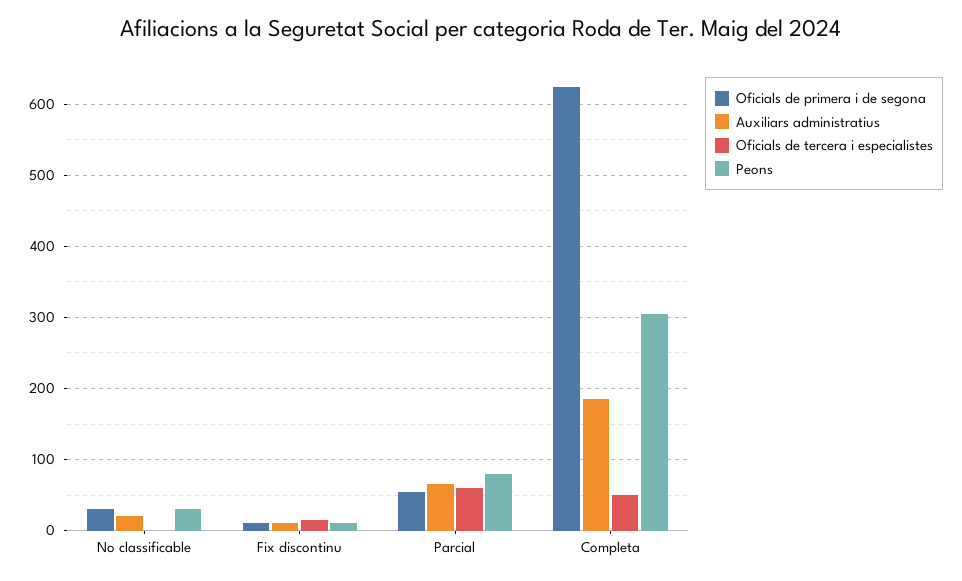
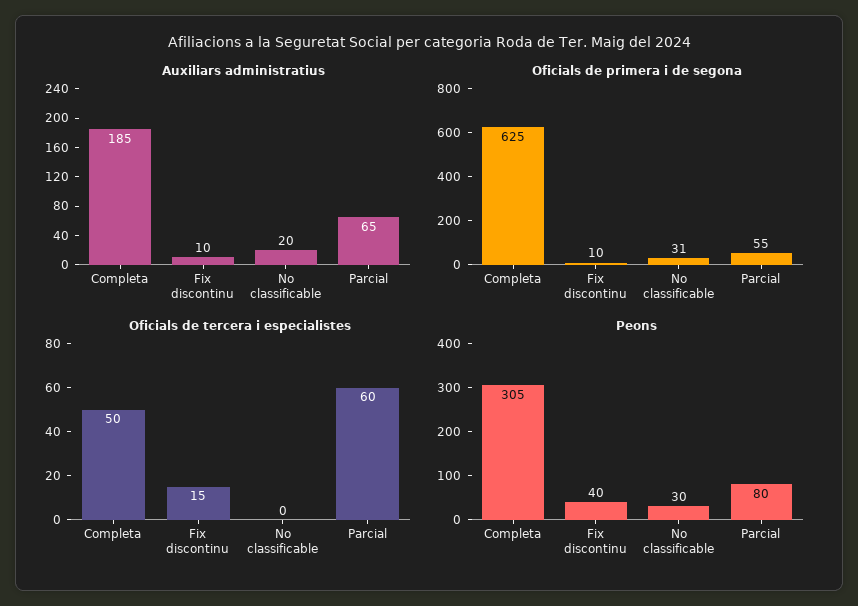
  {
    "Oficials de primera i de segona": {
      "No classificable": 31,
      "Fix discontinu": 10,
      "Parcial": 55,
      "Completa": 625
    },
    "Auxiliars administratius": {
      "No classificable": 20,
      "Fix discontinu": 10,
      "Parcial": 65,
      "Completa": 185
    },
    "Oficials de tercera i especialistes": {
      "No classificable": 0,
      "Fix discontinu": 15,
      "Parcial": 60,
      "Completa": 50
    },
    "Peons": {
      "No classificable": 30,
-     "Fix discontinu": 10,
+     "Fix discontinu": 40,
      "Parcial": 80,
      "Completa": 305
    }
  }

